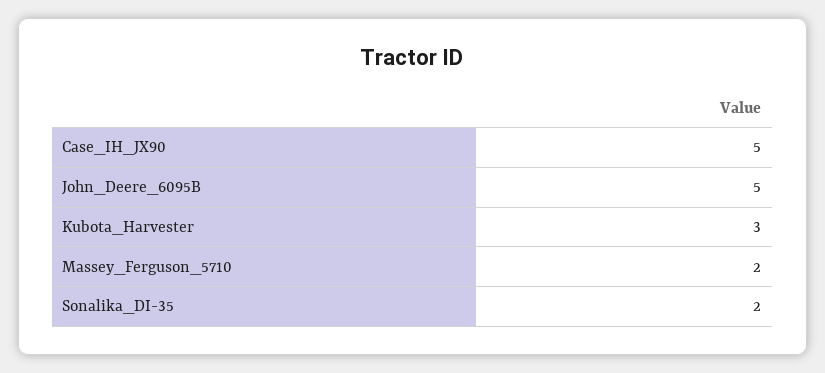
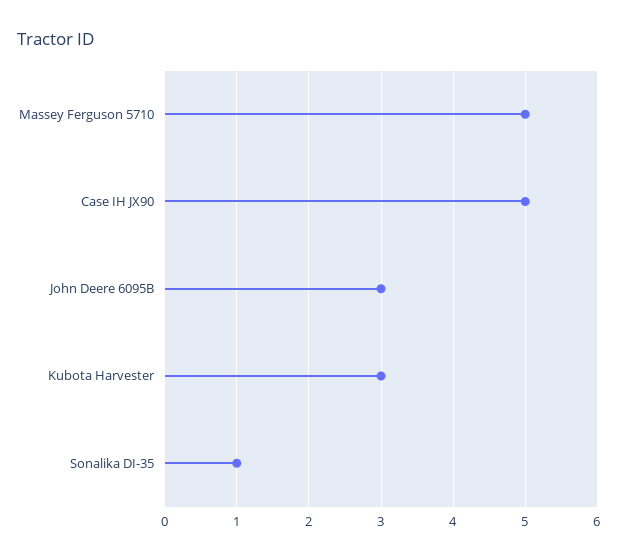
  {
    "Case_IH_JX90": 5,
-   "John_Deere_6095B": 5,
+   "John_Deere_6095B": 3,
    "Kubota_Harvester": 3,
-   "Massey_Ferguson_5710": 2,
+   "Massey_Ferguson_5710": 5,
-   "Sonalika_DI-35": 2
+   "Sonalika_DI-35": 1
  }

